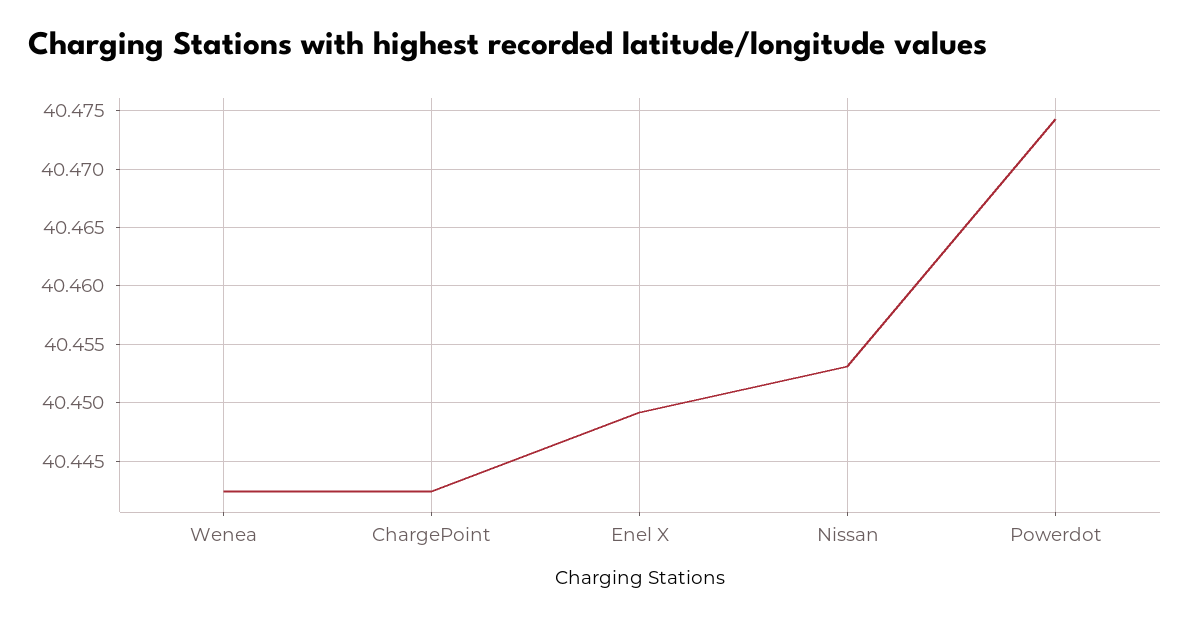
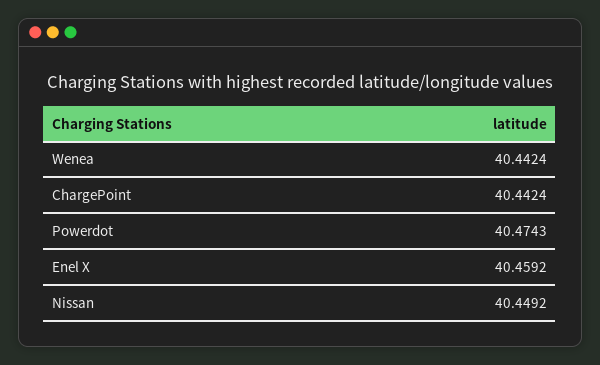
  {
    "Wenea": 40.4424,
    "ChargePoint": 40.4424,
-   "Enel X": 40.449,
+   "Enel X": 40.4592,
-   "Nissan": 40.453,
+   "Nissan": 40.4492,
    "Powerdot": 40.4743
  }

